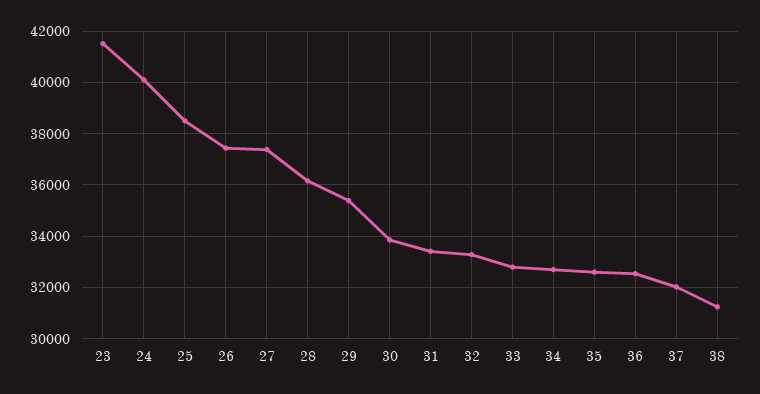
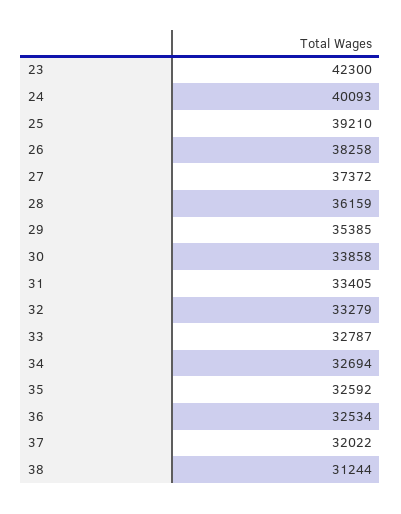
  {
-   "23": 41500,
+   "23": 42300,
    "24": 40093,
-   "25": 38500,
+   "25": 39210,
-   "26": 37500,
+   "26": 38258,
    "27": 37372,
    "28": 36159,
    "29": 35385,
    "30": 33858,
    "31": 33405,
    "32": 33279,
    "33": 32787,
    "34": 32694,
    "35": 32592,
    "36": 32534,
    "37": 32022,
    "38": 31244
  }

